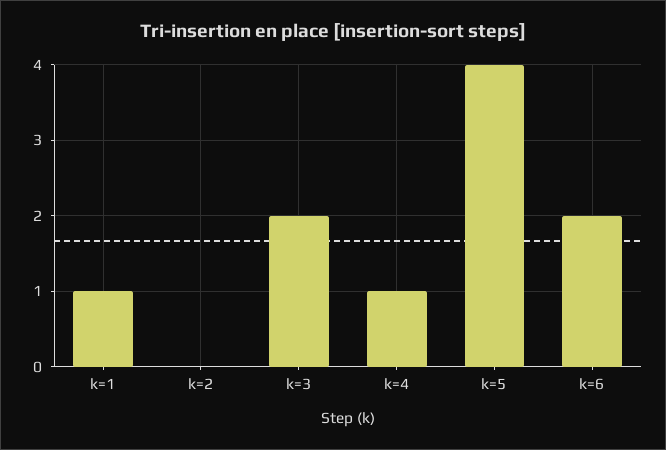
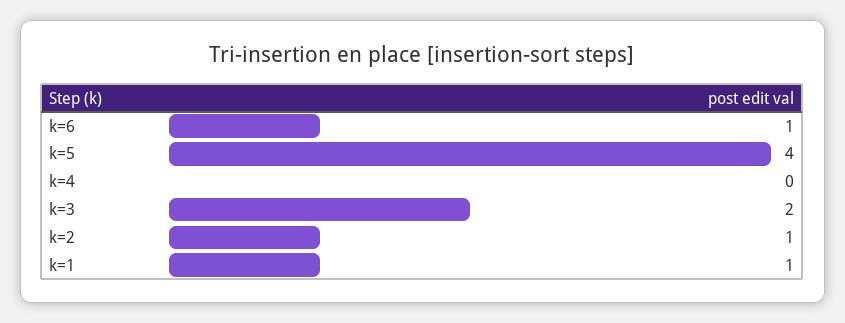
  {
    "k=1": 1,
-   "k=2": 0,
+   "k=2": 1,
    "k=3": 2,
-   "k=4": 1,
+   "k=4": 0,
    "k=5": 4,
-   "k=6": 2
+   "k=6": 1
  }

